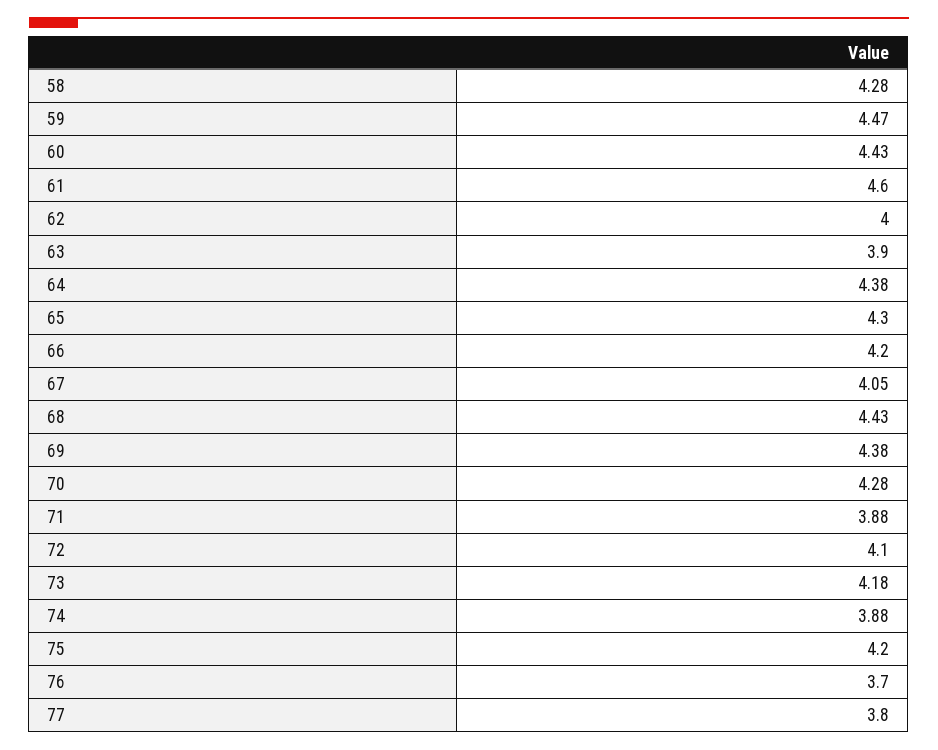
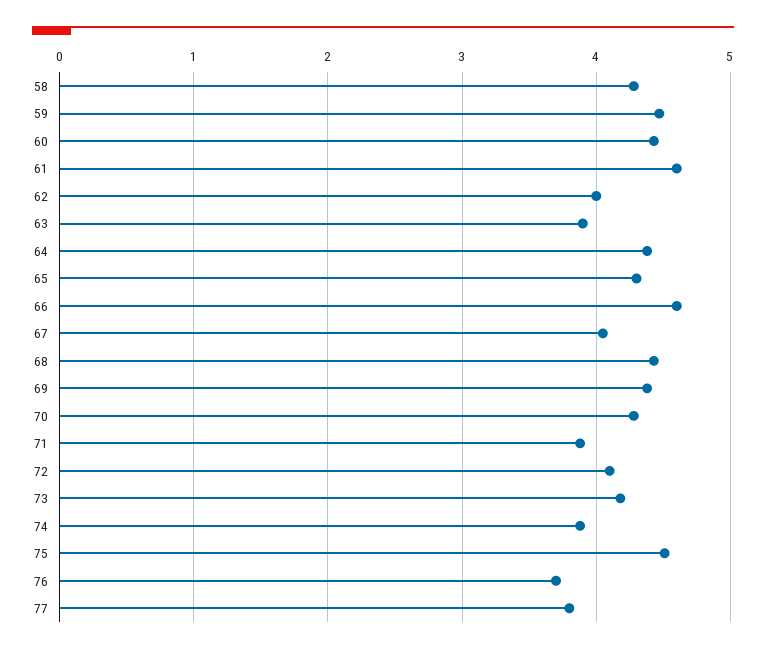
  {
    "58": 4.28,
    "59": 4.47,
    "60": 4.43,
    "61": 4.6,
    "62": 4,
    "63": 3.9,
    "64": 4.38,
    "65": 4.3,
-   "66": 4.2,
+   "66": 4.6,
    "67": 4.05,
    "68": 4.43,
    "69": 4.38,
    "70": 4.28,
    "71": 3.88,
    "72": 4.1,
    "73": 4.18,
    "74": 3.88,
-   "75": 4.2,
+   "75": 4.5,
    "76": 3.7,
    "77": 3.8
  }

